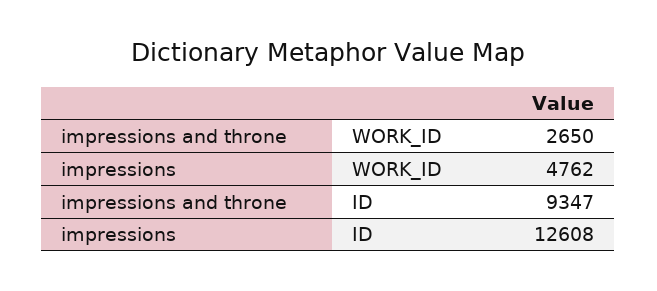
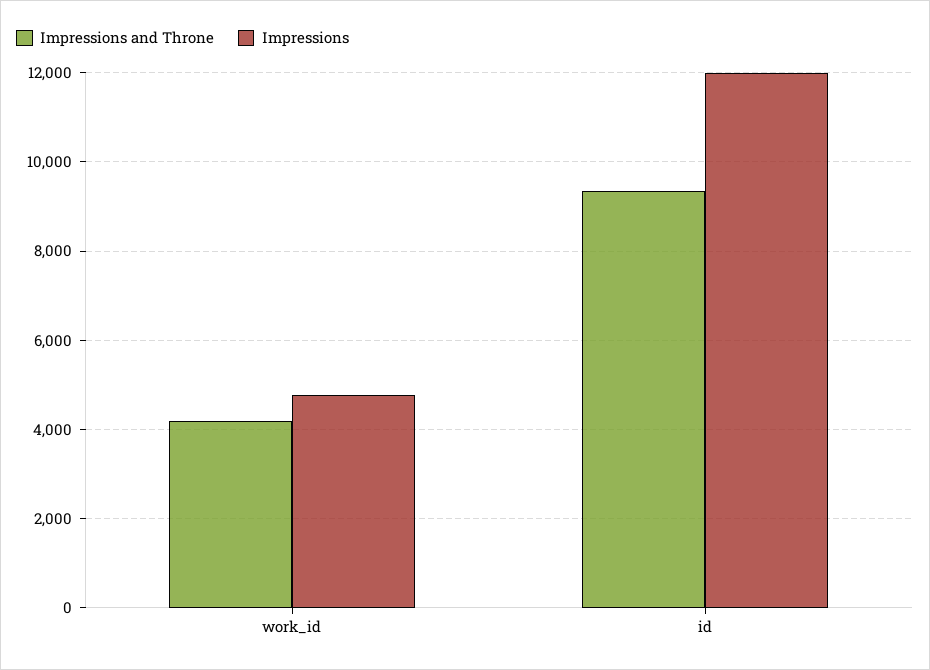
  {
    "impressions and throne": {
-     "WORK_ID": 2650,
+     "WORK_ID": 4200,
      "ID": 9347
    },
    "impressions": {
      "WORK_ID": 4762,
-     "ID": 12608
+     "ID": 12000
    }
  }

